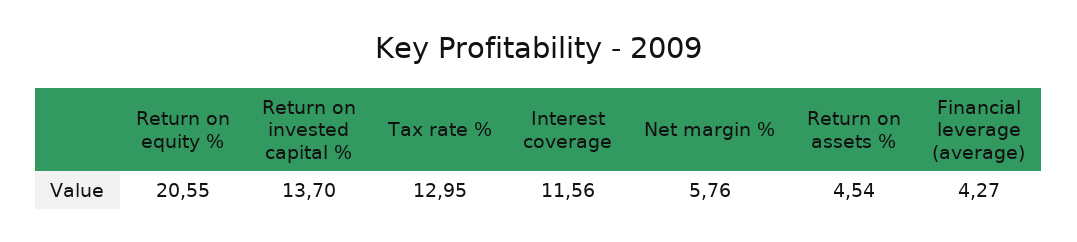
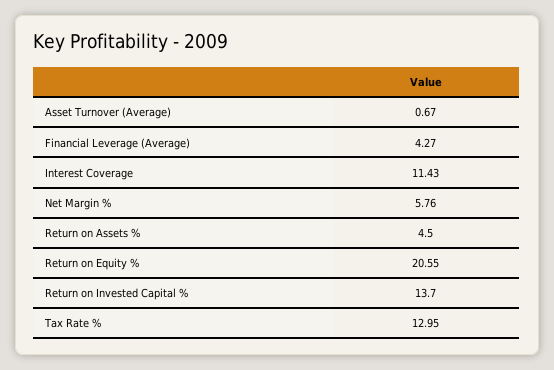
  {
    "Return on equity %": 20.55,
    "Return on invested capital %": 13.7,
    "Tax rate %": 12.95,
-   "Interest coverage": 11.56,
+   "Interest coverage": 11.43,
    "Net margin %": 5.76,
-   "Return on assets %": 4.54,
+   "Return on assets %": 4.5,
-   "Financial leverage (average)": 4.27
+   "Financial leverage (average)": 4.27,
+   "Asset Turnover (Average)": 0.67
  }

